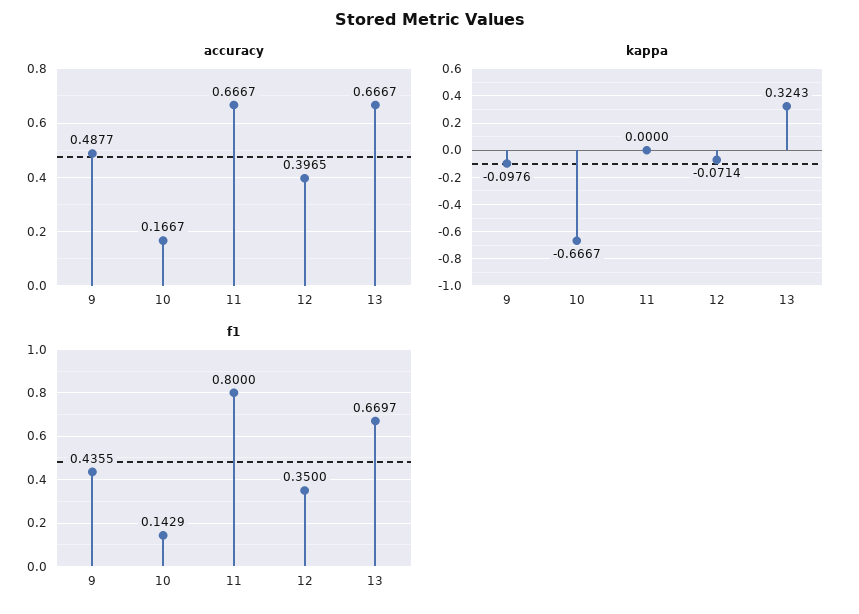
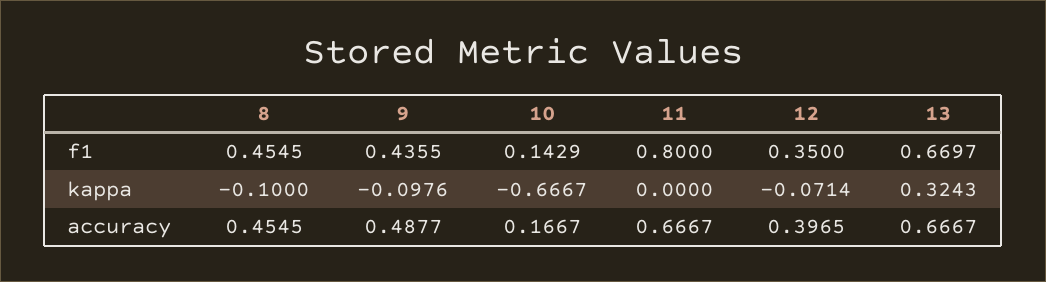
  {
    "accuracy": {
      "9": 0.4877,
      "10": 0.1667,
      "11": 0.6667,
      "12": 0.3965,
-     "13": 0.6667
+     "13": 0.6667,
+     "8": 0.4545
    },
    "kappa": {
      "9": -0.0976,
      "10": -0.6667,
      "11": 0,
      "12": -0.0714,
-     "13": 0.3243
+     "13": 0.3243,
+     "8": -0.1
    },
    "f1": {
      "9": 0.4355,
      "10": 0.1429,
      "11": 0.8,
      "12": 0.35,
-     "13": 0.6697
+     "13": 0.6697,
+     "8": 0.4545
    }
  }

